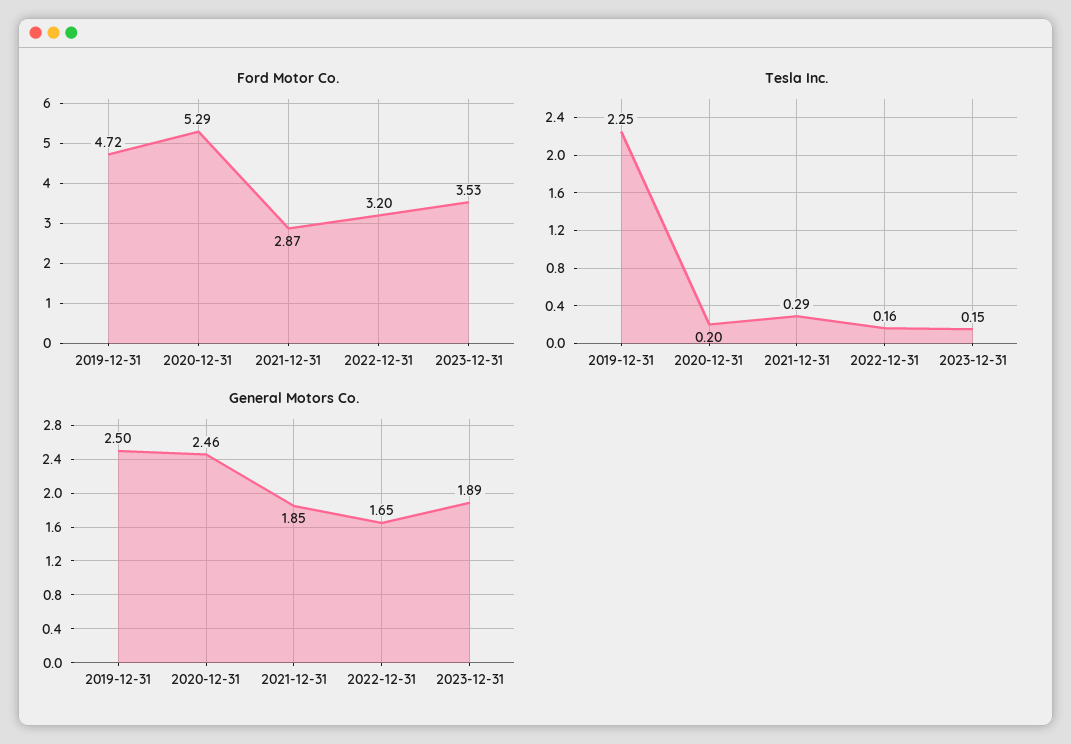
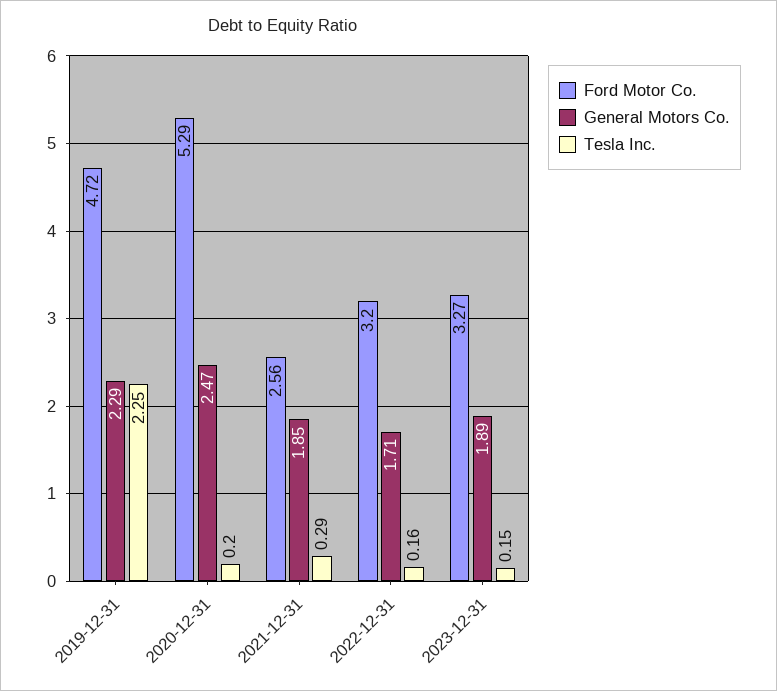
  {
    "Ford Motor Co.": {
      "2019-12-31": 4.72,
      "2020-12-31": 5.29,
-     "2021-12-31": 2.87,
+     "2021-12-31": 2.56,
      "2022-12-31": 3.2,
-     "2023-12-31": 3.53
+     "2023-12-31": 3.27
    },
    "Tesla Inc.": {
      "2019-12-31": 2.25,
      "2020-12-31": 0.2,
      "2021-12-31": 0.29,
      "2022-12-31": 0.16,
      "2023-12-31": 0.15
    },
    "General Motors Co.": {
-     "2019-12-31": 2.5,
+     "2019-12-31": 2.29,
-     "2020-12-31": 2.46,
+     "2020-12-31": 2.47,
      "2021-12-31": 1.85,
-     "2022-12-31": 1.65,
+     "2022-12-31": 1.71,
      "2023-12-31": 1.89
    }
  }

